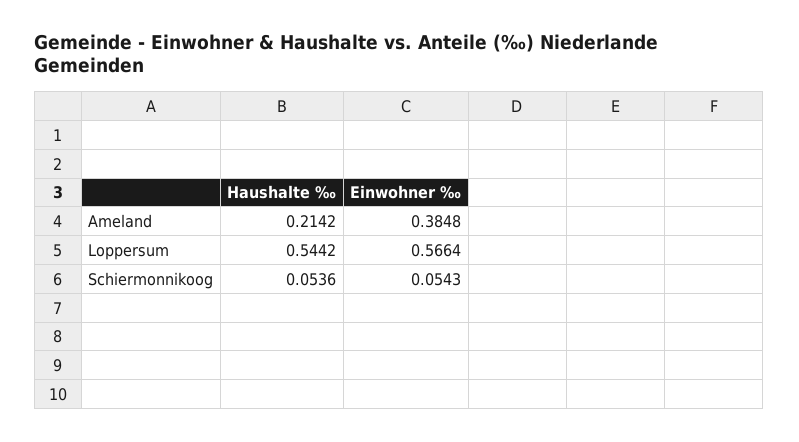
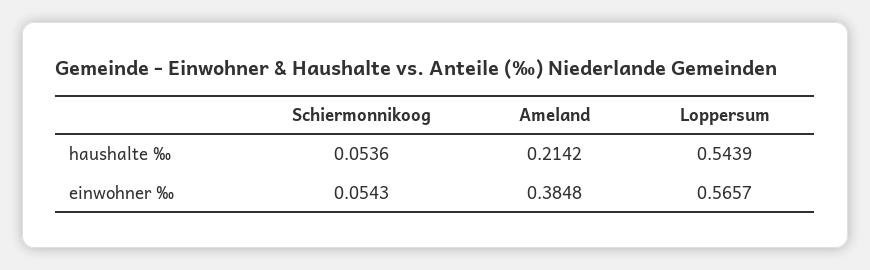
  {
    "Haushalte ‰": {
      "Ameland": 0.2142,
-     "Loppersum": 0.5442,
+     "Loppersum": 0.5439,
      "Schiermonnikoog": 0.0536
    },
    "Einwohner ‰": {
      "Ameland": 0.3848,
-     "Loppersum": 0.5664,
+     "Loppersum": 0.5657,
      "Schiermonnikoog": 0.0543
    }
  }

